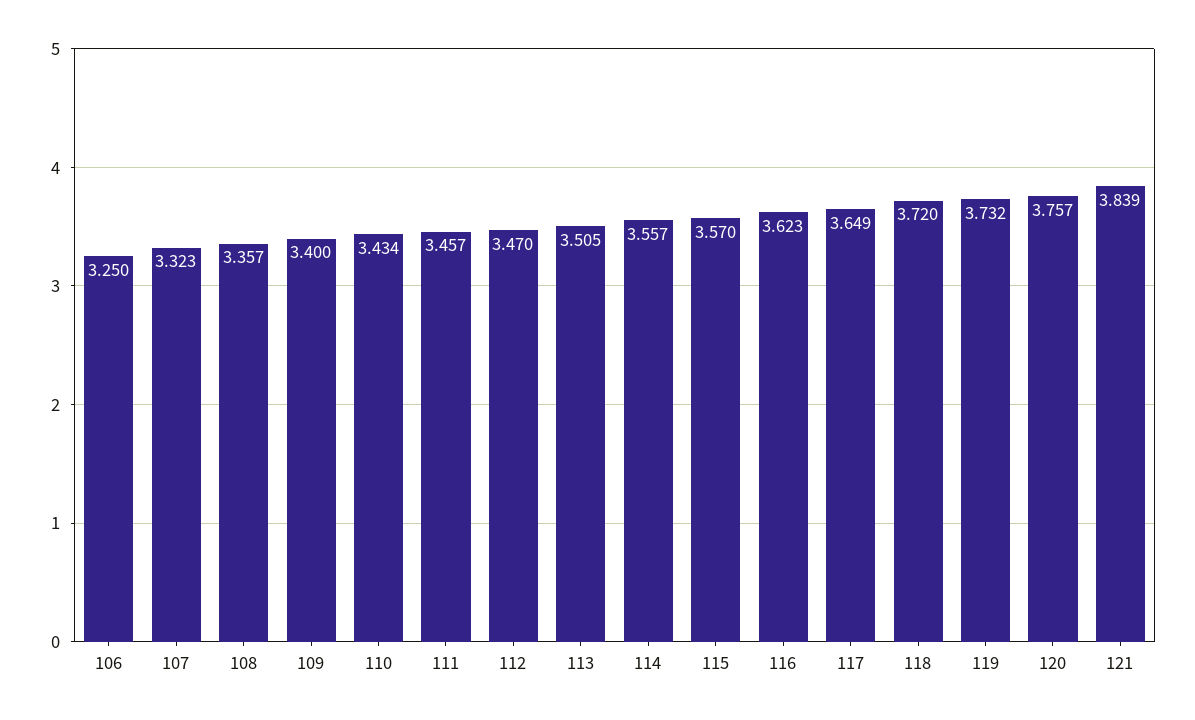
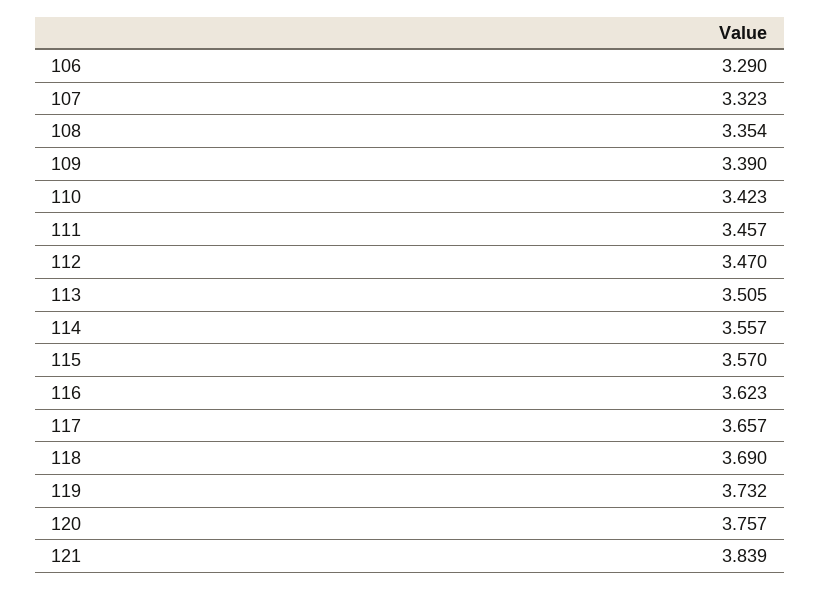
  {
-   "106": 3.25,
+   "106": 3.29,
    "107": 3.323,
-   "108": 3.357,
+   "108": 3.354,
-   "109": 3.4,
+   "109": 3.39,
-   "110": 3.434,
+   "110": 3.423,
    "111": 3.457,
    "112": 3.47,
    "113": 3.505,
    "114": 3.557,
    "115": 3.57,
    "116": 3.623,
-   "117": 3.649,
+   "117": 3.657,
-   "118": 3.72,
+   "118": 3.69,
    "119": 3.732,
    "120": 3.757,
    "121": 3.839
  }

